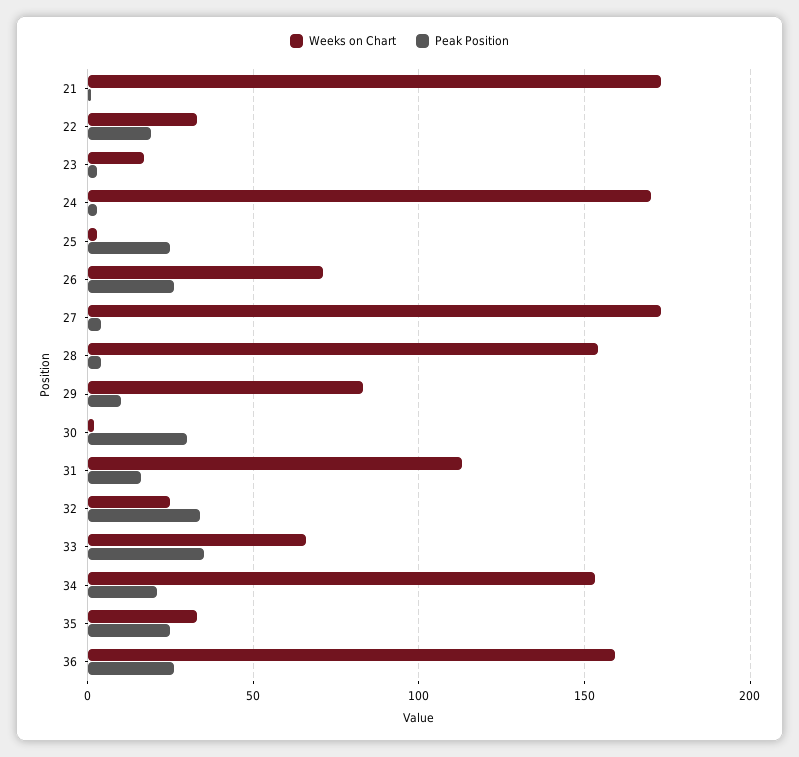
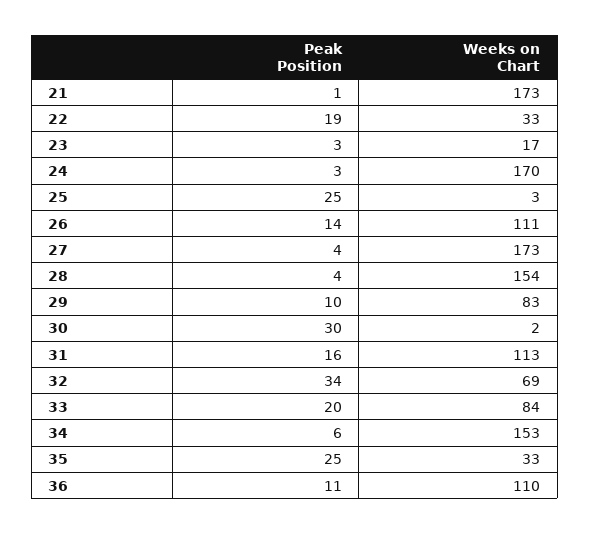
  {
    "Weeks on Chart": {
      "21": 173,
      "22": 33,
      "23": 17,
      "24": 170,
      "25": 3,
-     "26": 70,
+     "26": 111,
      "27": 173,
      "28": 154,
      "29": 83,
      "30": 2,
      "31": 113,
-     "32": 25,
+     "32": 69,
-     "33": 65,
+     "33": 84,
      "34": 153,
      "35": 33,
-     "36": 160
+     "36": 110
    },
    "Peak Position": {
      "21": 1,
      "22": 19,
      "23": 3,
      "24": 3,
      "25": 25,
-     "26": 25,
+     "26": 14,
      "27": 4,
      "28": 4,
      "29": 10,
      "30": 30,
      "31": 16,
      "32": 34,
-     "33": 35,
+     "33": 20,
-     "34": 20,
+     "34": 6,
      "35": 25,
-     "36": 25
+     "36": 11
    }
  }

